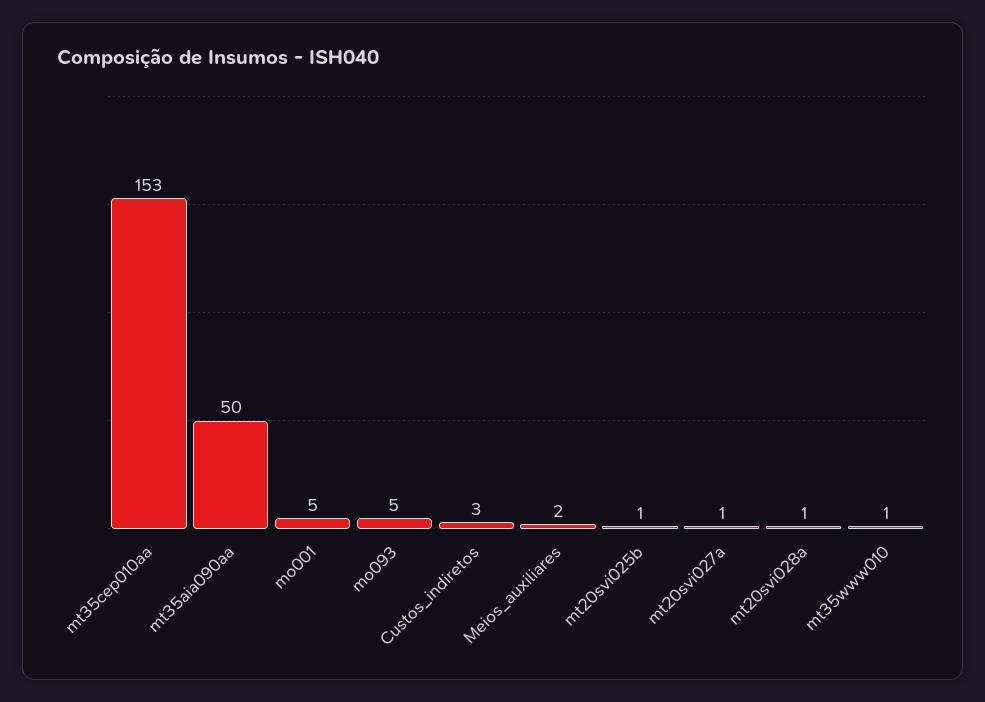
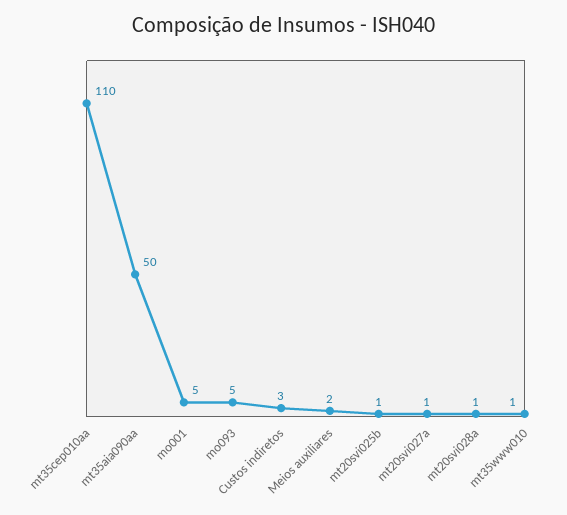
  {
-   "mt35cep010aa": 153,
+   "mt35cep010aa": 110,
    "mt35aia090aa": 50,
    "mo001": 5,
    "mo093": 5,
    "Custos_indiretos": 3,
    "Meios_auxiliares": 2,
    "mt20svi025b": 1,
    "mt20svi027a": 1,
    "mt20svi028a": 1,
    "mt35www010": 1
  }

